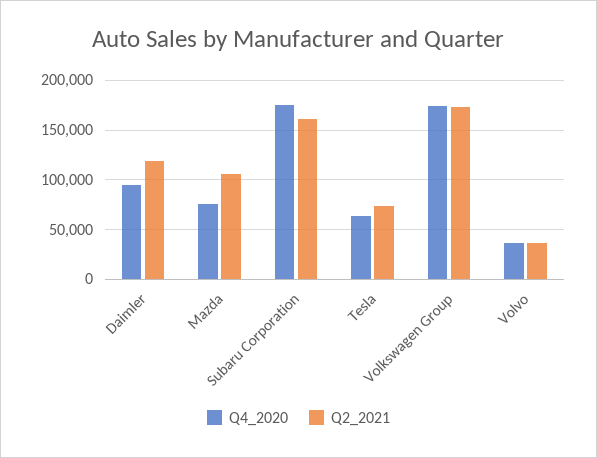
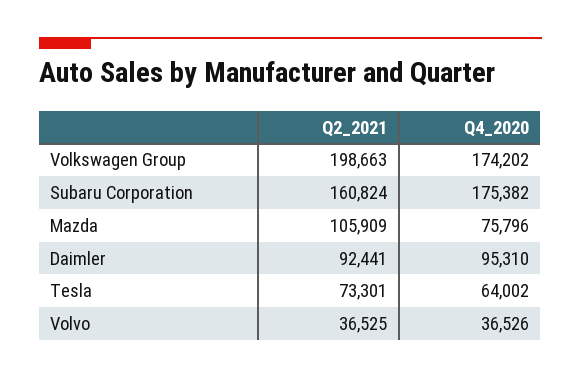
  {
    "Q4_2020": {
      "Daimler": 95310,
      "Mazda": 75796,
      "Subaru Corporation": 175382,
      "Tesla": 64002,
      "Volkswagen Group": 174202,
      "Volvo": 36526
    },
    "Q2_2021": {
-     "Daimler": 120000,
+     "Daimler": 92441,
      "Mazda": 105909,
      "Subaru Corporation": 160824,
      "Tesla": 73301,
-     "Volkswagen Group": 170000,
+     "Volkswagen Group": 198663,
      "Volvo": 36525
    }
  }

